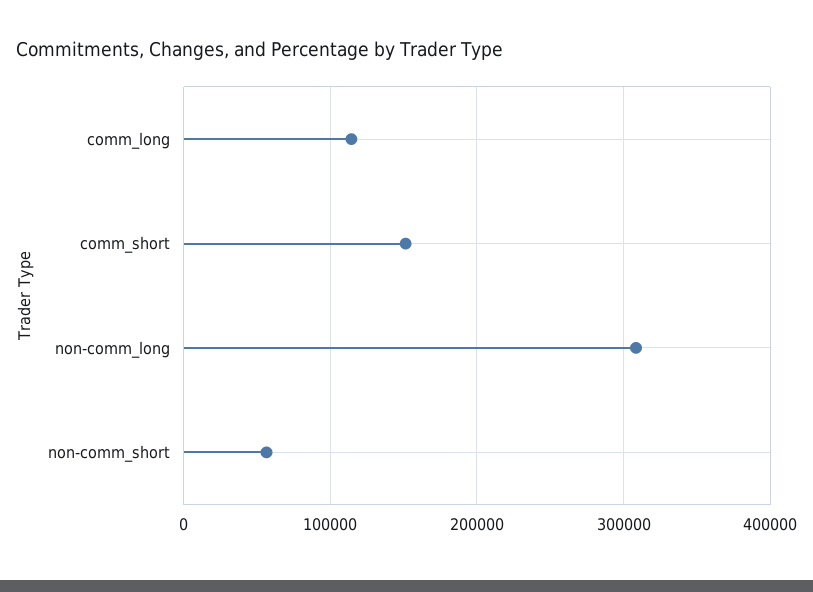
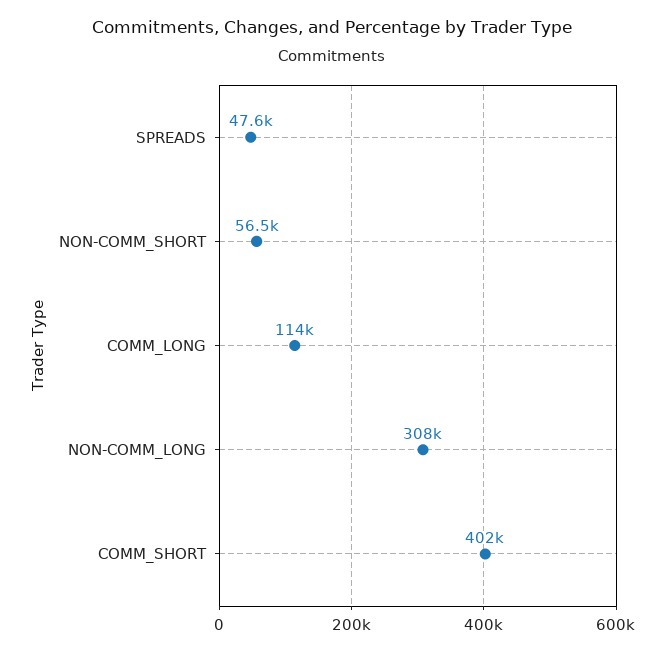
  {
    "comm_long": 114000,
-   "comm_short": 150000,
+   "comm_short": 402000,
    "non-comm_long": 308000,
-   "non-comm_short": 56500
+   "non-comm_short": 56500,
+   "SPREADS": 47600
  }

